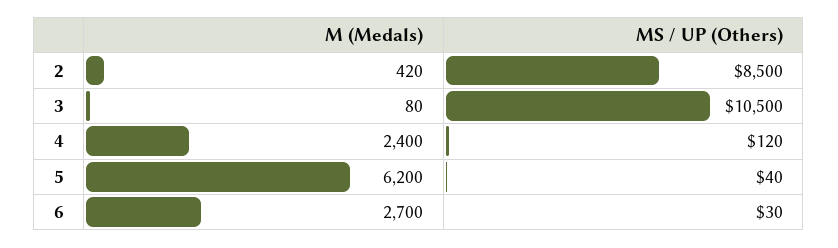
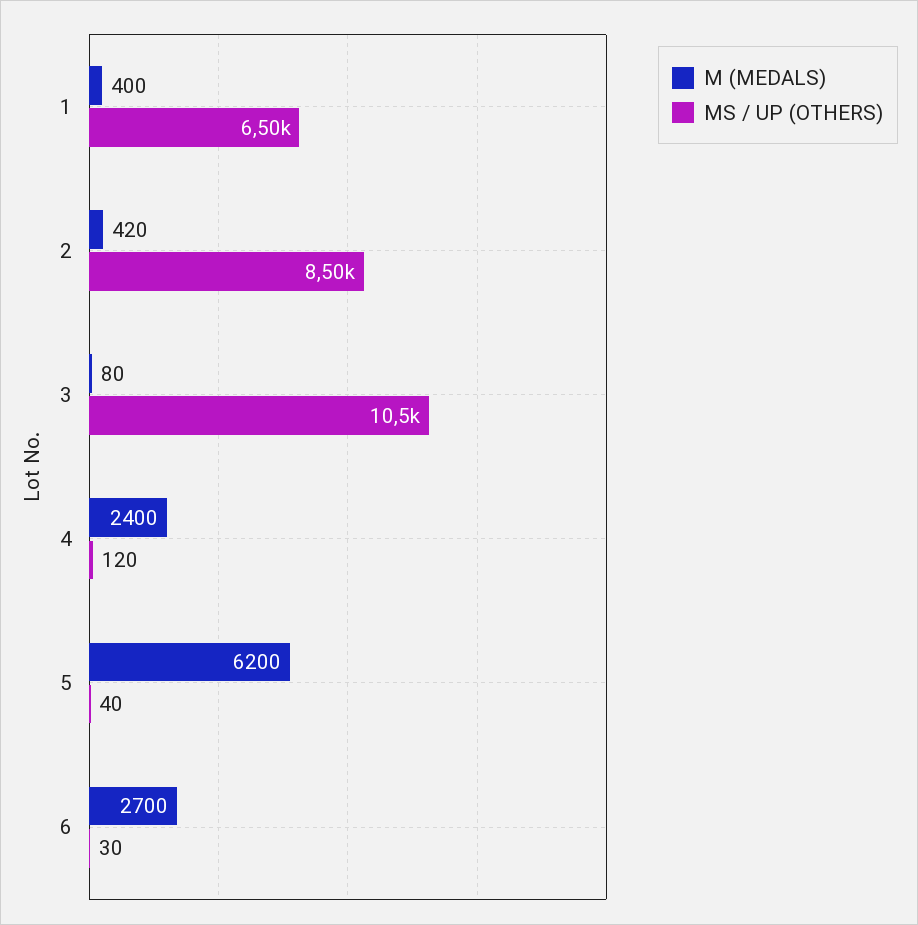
  {
    "M (Medals)": {
      "2": 420,
      "3": 80,
      "4": 2400,
      "5": 6200,
-     "6": 2700
+     "6": 2700,
+     "1": 400
    },
    "MS / UP (Others)": {
      "2": 8500,
      "3": 10500,
      "4": 120,
      "5": 40,
-     "6": 30
+     "6": 30,
+     "1": 6500
    }
  }

